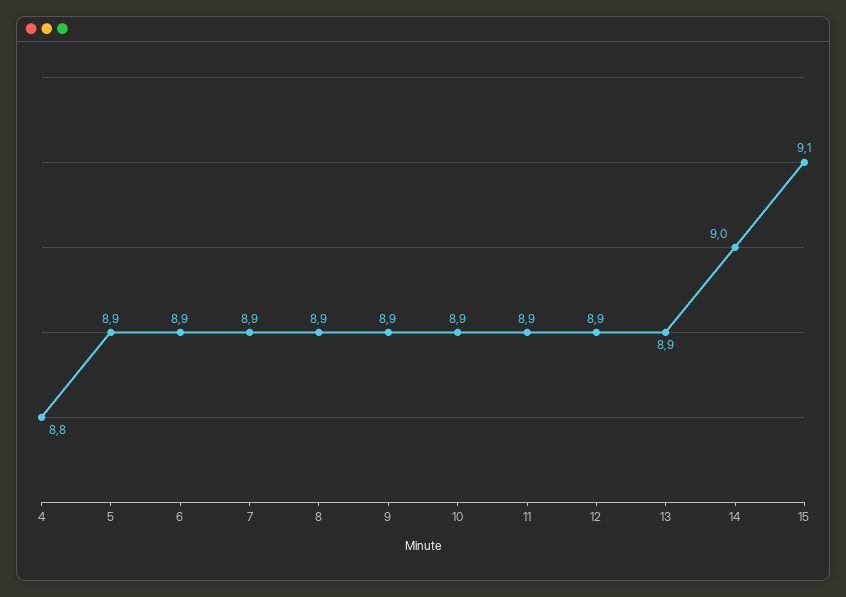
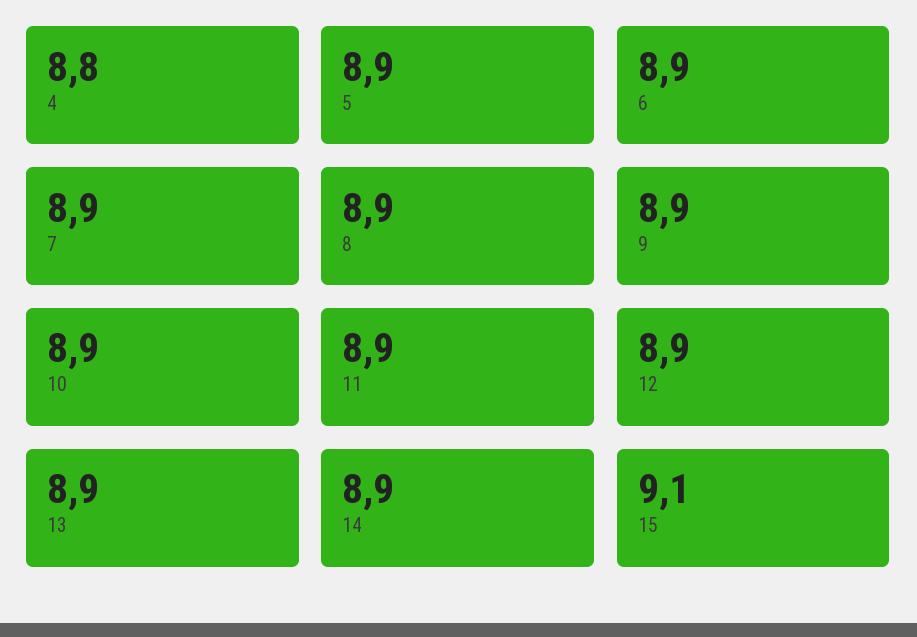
  {
    "4": 8.8,
    "5": 8.9,
    "6": 8.9,
    "7": 8.9,
    "8": 8.9,
    "9": 8.9,
    "10": 8.9,
    "11": 8.9,
    "12": 8.9,
    "13": 8.9,
-   "14": 9,
+   "14": 8.9,
    "15": 9.1
  }

